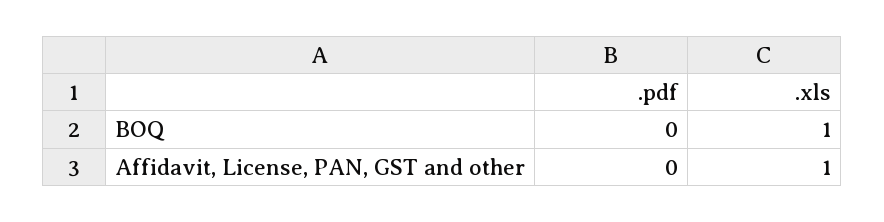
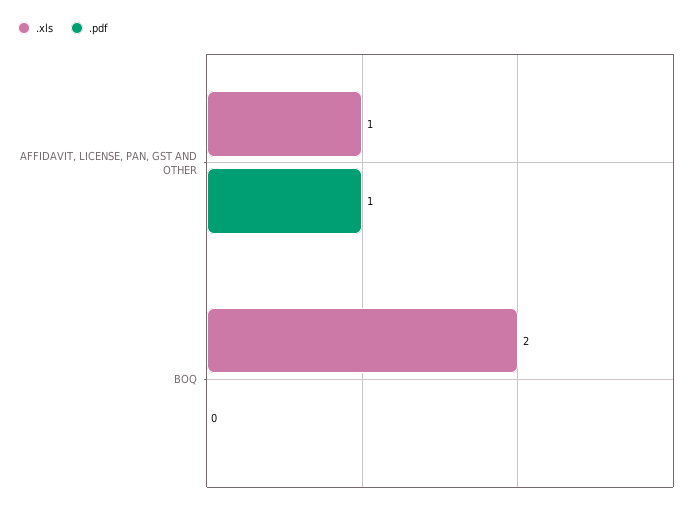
  {
    ".pdf": {
      "BOQ": 0,
-     "Affidavit, License, PAN, GST and other": 0
+     "Affidavit, License, PAN, GST and other": 1
    },
    ".xls": {
-     "BOQ": 1,
+     "BOQ": 2,
      "Affidavit, License, PAN, GST and other": 1
    }
  }

